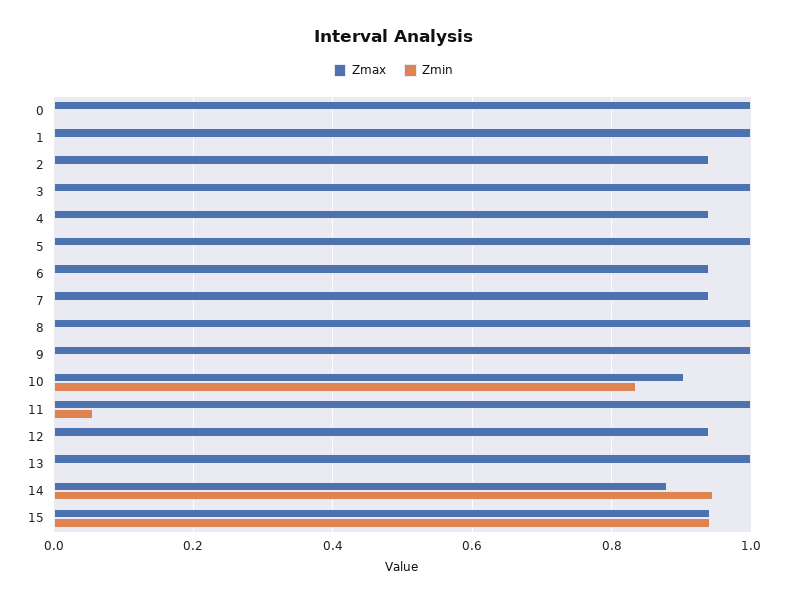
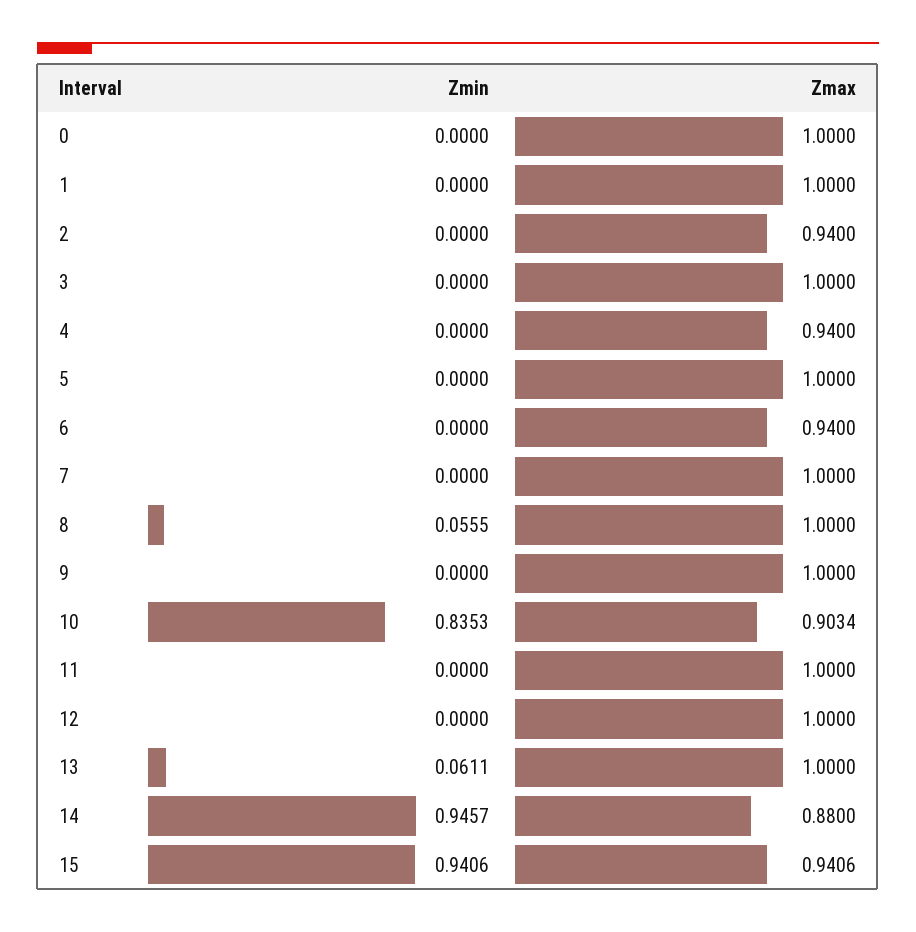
  {
    "Zmax": {
      "0": 1,
      "1": 1,
      "2": 0.94,
      "3": 1,
      "4": 0.94,
      "5": 1,
      "6": 0.94,
-     "7": 0.94,
+     "7": 1,
      "8": 1,
      "9": 1,
      "10": 0.9034,
      "11": 1,
-     "12": 0.94,
+     "12": 1,
      "13": 1,
      "14": 0.88,
      "15": 0.9406
    },
    "Zmin": {
      "0": 0,
      "1": 0,
      "2": 0,
      "3": 0,
      "4": 0,
      "5": 0,
      "6": 0,
      "7": 0,
-     "8": 0,
+     "8": 0.0555,
      "9": 0,
      "10": 0.8353,
-     "11": 0.06,
+     "11": 0,
      "12": 0,
-     "13": 0,
+     "13": 0.0611,
      "14": 0.9457,
      "15": 0.9406
    }
  }

